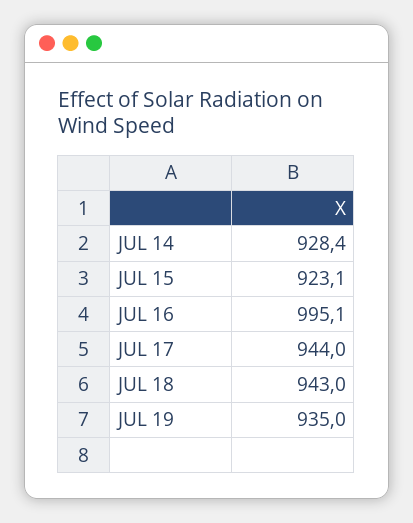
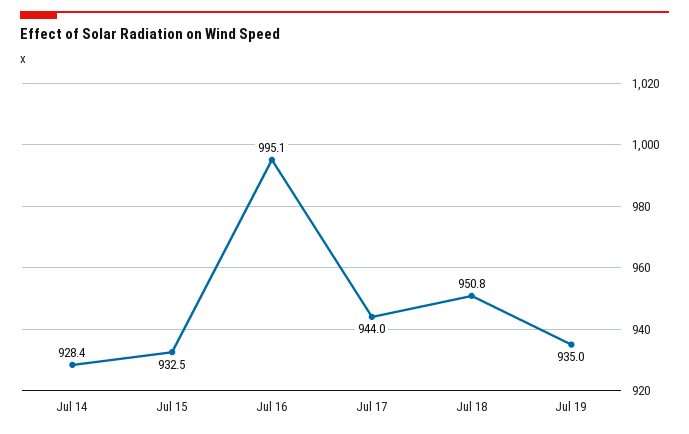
  {
    "JUL 14": 928.4,
-   "JUL 15": 923.1,
+   "JUL 15": 932.5,
    "JUL 16": 995.1,
    "JUL 17": 944,
-   "JUL 18": 943,
+   "JUL 18": 950.8,
    "JUL 19": 935
  }

